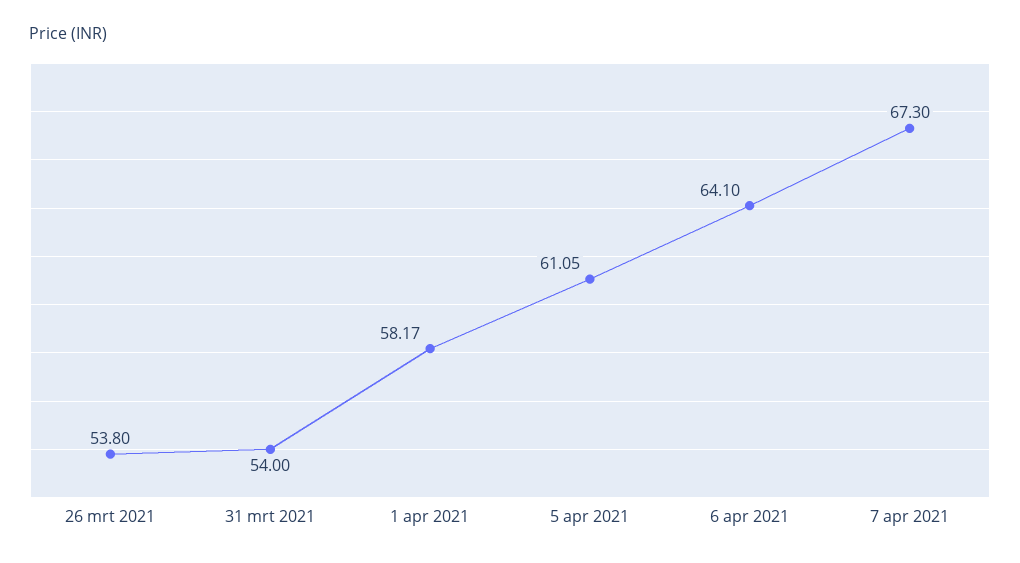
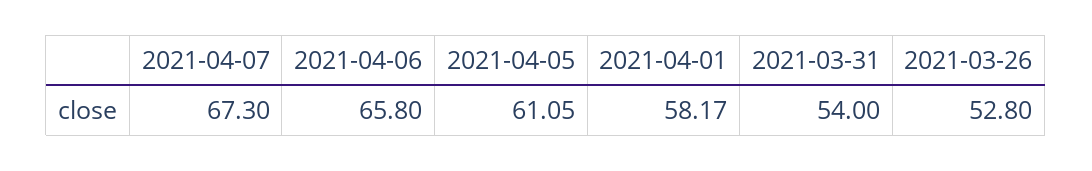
  {
-   "26 mrt 2021": 53.8,
+   "26 mrt 2021": 52.8,
    "31 mrt 2021": 54,
    "1 apr 2021": 58.17,
    "5 apr 2021": 61.05,
-   "6 apr 2021": 64.1,
+   "6 apr 2021": 65.8,
    "7 apr 2021": 67.3
  }

